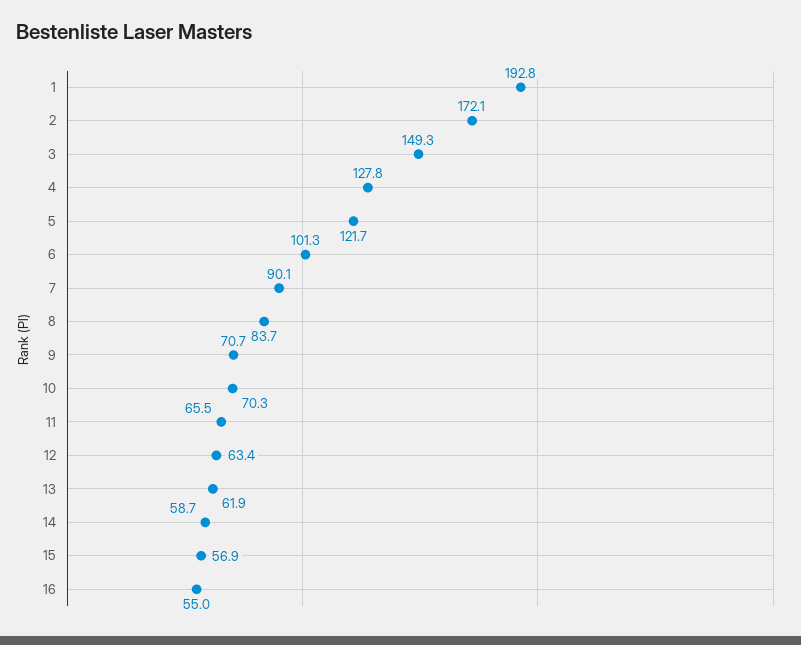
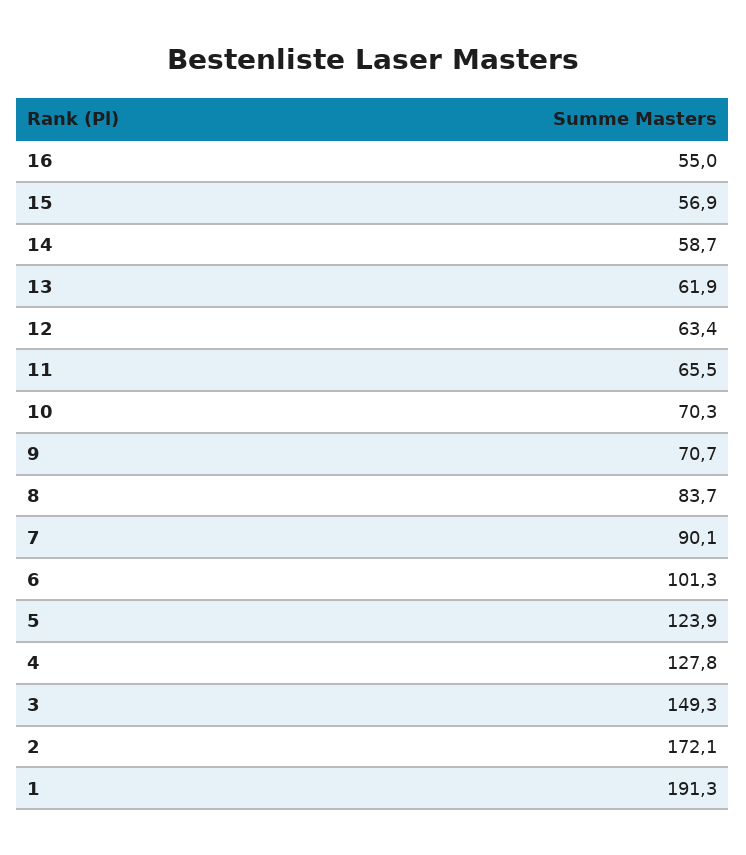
  {
-   "1": 192.8,
+   "1": 191.3,
    "2": 172.1,
    "3": 149.3,
    "4": 127.8,
-   "5": 121.7,
+   "5": 123.9,
    "6": 101.3,
    "7": 90.1,
    "8": 83.7,
    "9": 70.7,
    "10": 70.3,
    "11": 65.5,
    "12": 63.4,
    "13": 61.9,
    "14": 58.7,
    "15": 56.9,
    "16": 55
  }

